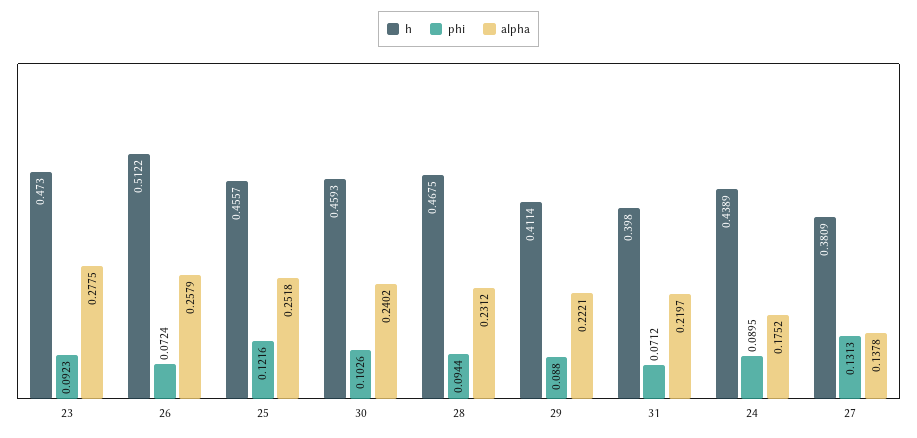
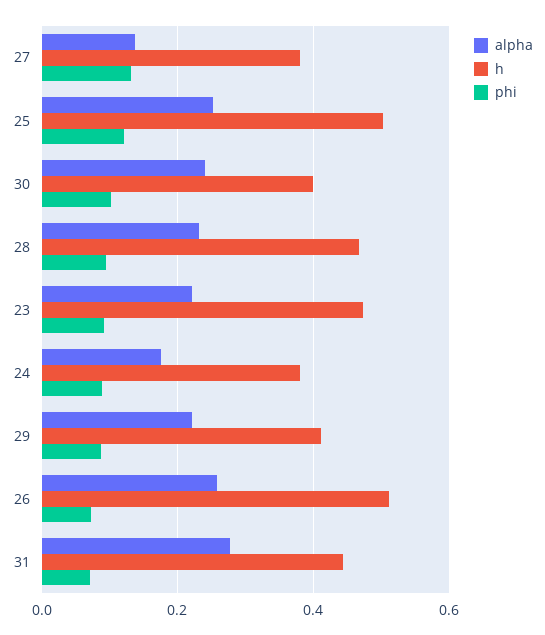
  {
    "h": {
      "23": 0.473,
      "26": 0.5122,
-     "25": 0.4557,
+     "25": 0.5,
-     "30": 0.4593,
+     "30": 0.4,
      "28": 0.4675,
      "29": 0.4114,
-     "31": 0.398,
+     "31": 0.44,
-     "24": 0.4389,
+     "24": 0.38,
      "27": 0.3809
    },
    "phi": {
      "23": 0.0923,
      "26": 0.0724,
      "25": 0.1216,
      "30": 0.1026,
      "28": 0.0944,
      "29": 0.088,
      "31": 0.0712,
      "24": 0.0895,
      "27": 0.1313
    },
    "alpha": {
-     "23": 0.2775,
+     "23": 0.22,
      "26": 0.2579,
      "25": 0.2518,
      "30": 0.2402,
      "28": 0.2312,
      "29": 0.2221,
-     "31": 0.2197,
+     "31": 0.28,
      "24": 0.1752,
      "27": 0.1378
    }
  }

